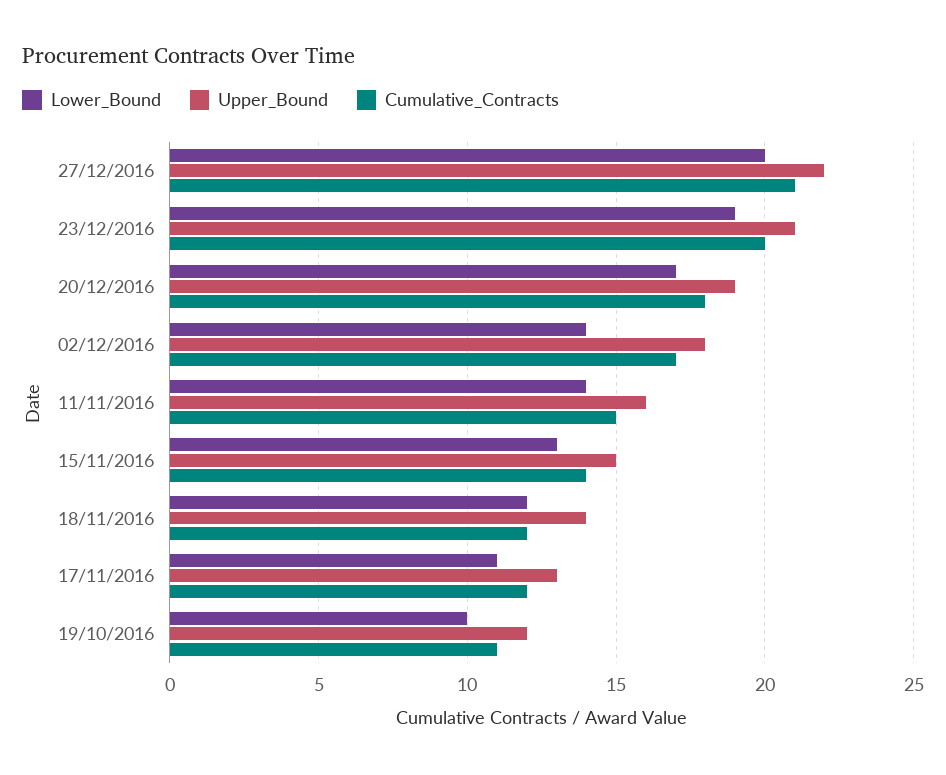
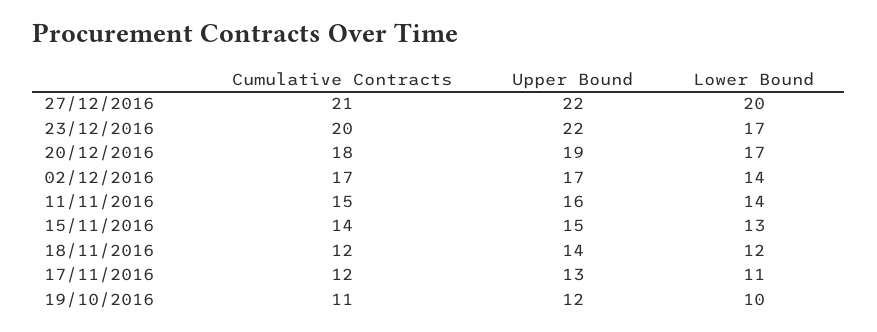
  {
    "Lower_Bound": {
      "27/12/2016": 20,
-     "23/12/2016": 19,
+     "23/12/2016": 17,
      "20/12/2016": 17,
      "02/12/2016": 14,
      "11/11/2016": 14,
      "15/11/2016": 13,
      "18/11/2016": 12,
      "17/11/2016": 11,
      "19/10/2016": 10
    },
    "Upper_Bound": {
      "27/12/2016": 22,
-     "23/12/2016": 21,
+     "23/12/2016": 22,
      "20/12/2016": 19,
-     "02/12/2016": 18,
+     "02/12/2016": 17,
      "11/11/2016": 16,
      "15/11/2016": 15,
      "18/11/2016": 14,
      "17/11/2016": 13,
      "19/10/2016": 12
    },
    "Cumulative_Contracts": {
      "27/12/2016": 21,
      "23/12/2016": 20,
      "20/12/2016": 18,
      "02/12/2016": 17,
      "11/11/2016": 15,
      "15/11/2016": 14,
      "18/11/2016": 12,
      "17/11/2016": 12,
      "19/10/2016": 11
    }
  }

